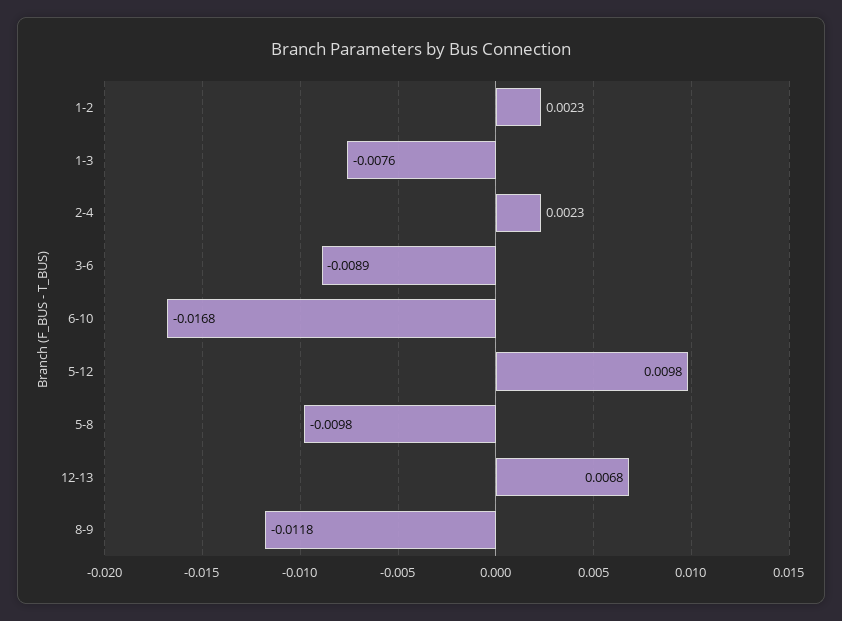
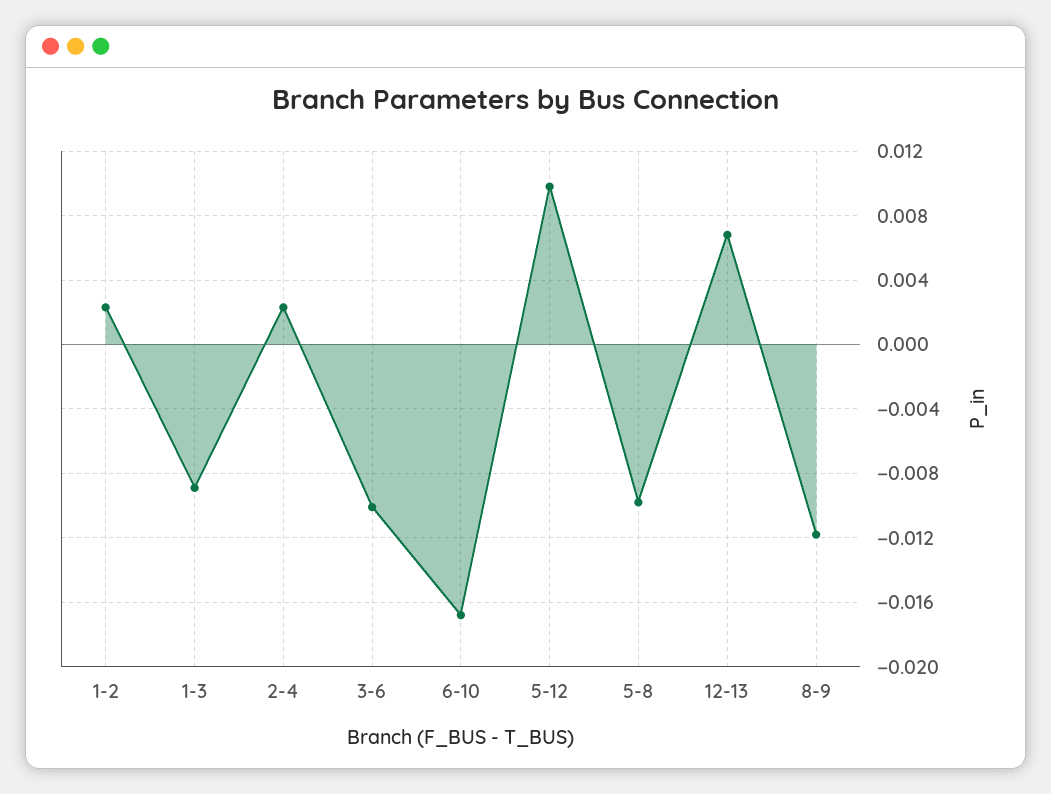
  {
    "1-2": 0.0023,
-   "1-3": -0.0076,
+   "1-3": -0.009,
    "2-4": 0.0023,
-   "3-6": -0.0089,
+   "3-6": -0.01,
    "6-10": -0.0168,
    "5-12": 0.0098,
    "5-8": -0.0098,
    "12-13": 0.0068,
    "8-9": -0.0118
  }

